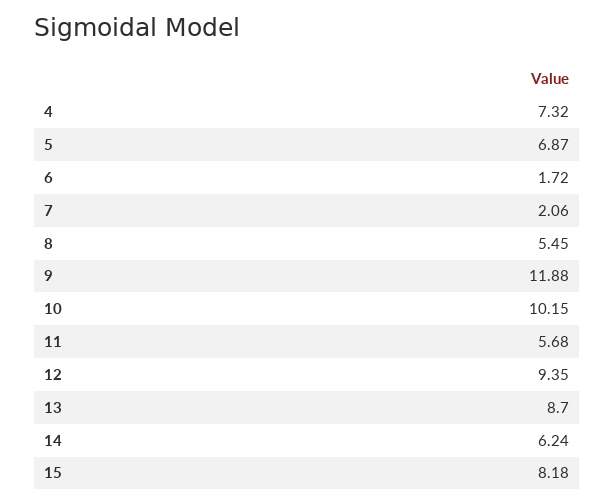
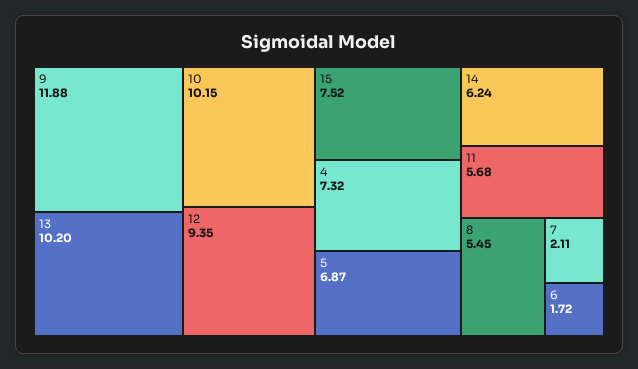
  {
    "4": 7.32,
    "5": 6.87,
    "6": 1.72,
-   "7": 2.06,
+   "7": 2.11,
    "8": 5.45,
    "9": 11.88,
    "10": 10.15,
    "11": 5.68,
    "12": 9.35,
-   "13": 8.7,
+   "13": 10.2,
    "14": 6.24,
-   "15": 8.18
+   "15": 7.52
  }

